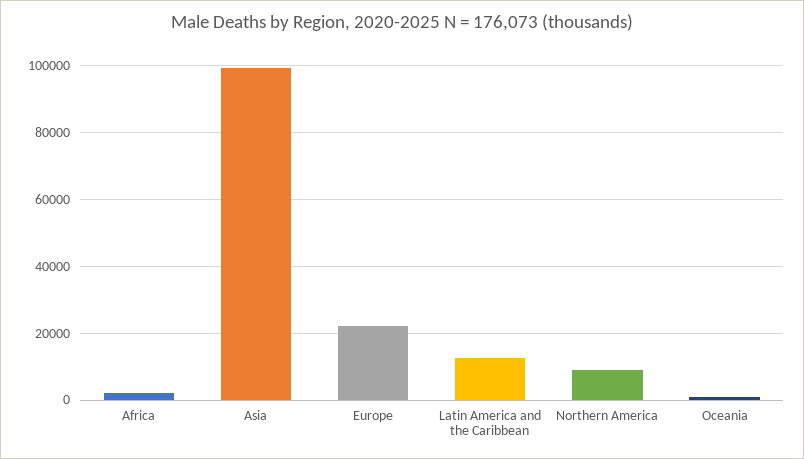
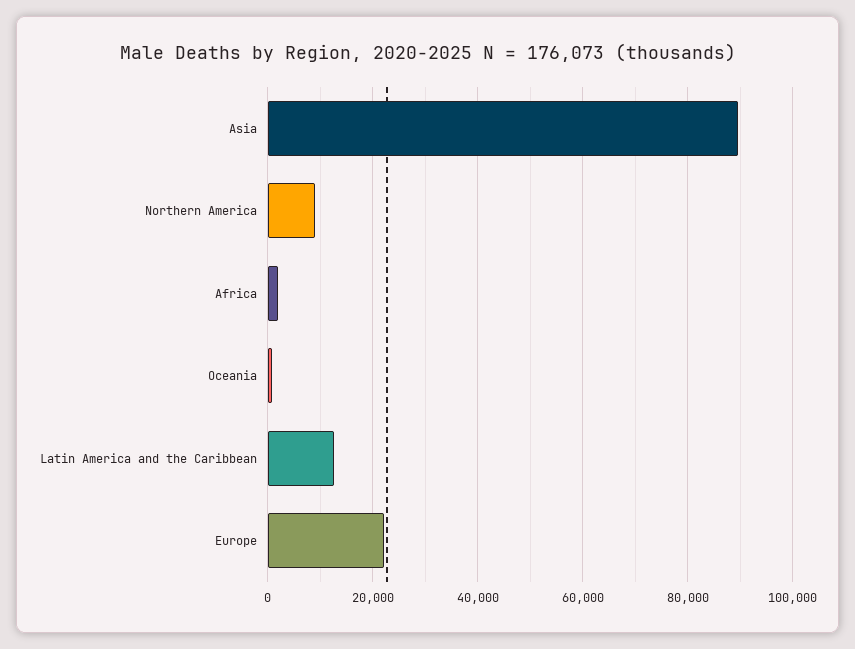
  {
    "Africa": 2000,
-   "Asia": 100000,
+   "Asia": 90000,
    "Europe": 22000,
    "Latin America and the Caribbean": 12000,
    "Northern America": 10000,
    "Oceania": 0
  }

